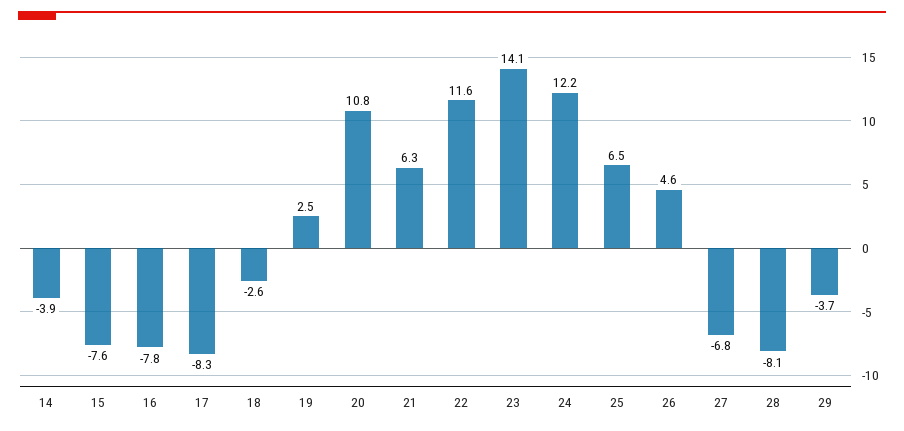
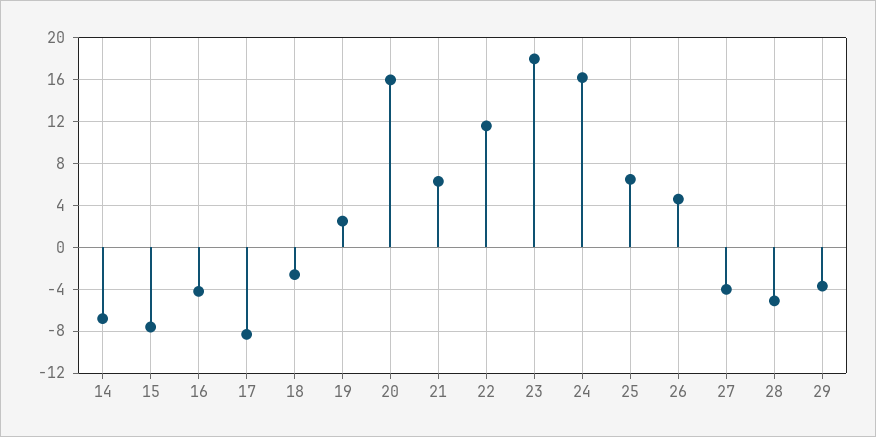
  {
-   "14": -3.9,
+   "14": -7,
    "15": -7.6,
-   "16": -7.8,
+   "16": -4,
    "17": -8.3,
    "18": -2.6,
    "19": 2.5,
-   "20": 10.8,
+   "20": 16,
    "21": 6.3,
    "22": 11.6,
-   "23": 14.1,
+   "23": 18,
-   "24": 12.2,
+   "24": 16,
    "25": 6.5,
    "26": 4.6,
-   "27": -6.8,
+   "27": -4,
-   "28": -8.1,
+   "28": -5,
    "29": -3.7
  }

